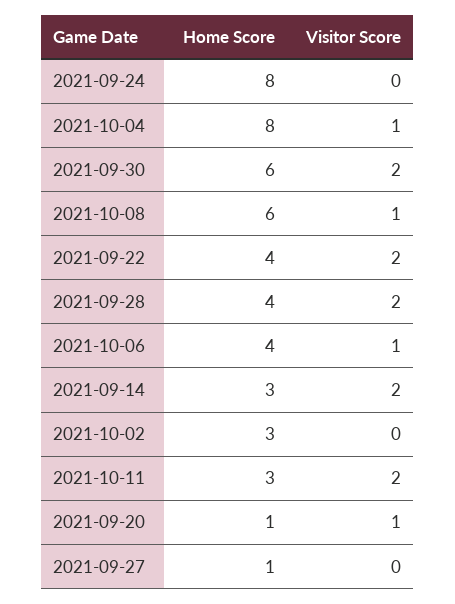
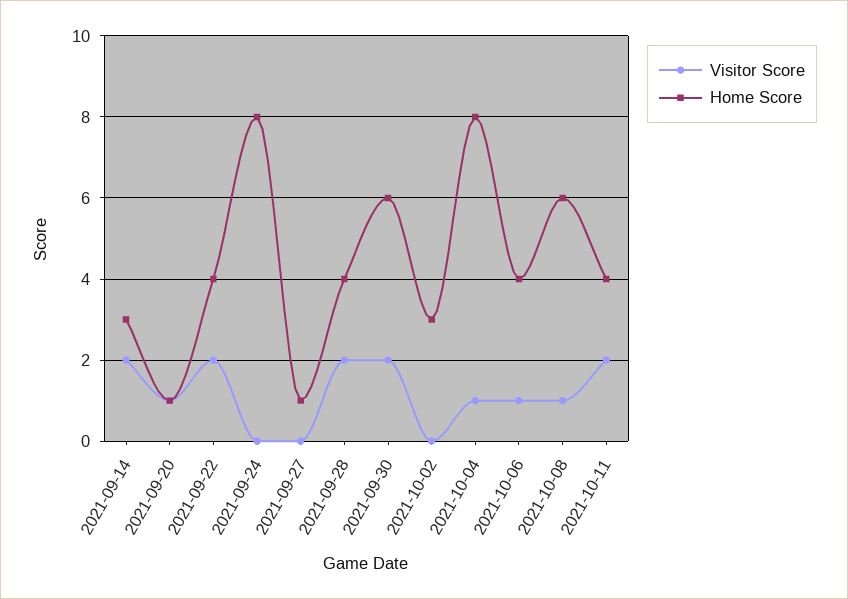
  {
    "Home Score": {
      "2021-09-24": 8,
      "2021-10-04": 8,
      "2021-09-30": 6,
      "2021-10-08": 6,
      "2021-09-22": 4,
      "2021-09-28": 4,
      "2021-10-06": 4,
      "2021-09-14": 3,
      "2021-10-02": 3,
-     "2021-10-11": 3,
+     "2021-10-11": 4,
      "2021-09-20": 1,
      "2021-09-27": 1
    },
    "Visitor Score": {
      "2021-09-24": 0,
      "2021-10-04": 1,
      "2021-09-30": 2,
      "2021-10-08": 1,
      "2021-09-22": 2,
      "2021-09-28": 2,
      "2021-10-06": 1,
      "2021-09-14": 2,
      "2021-10-02": 0,
      "2021-10-11": 2,
      "2021-09-20": 1,
      "2021-09-27": 0
    }
  }

